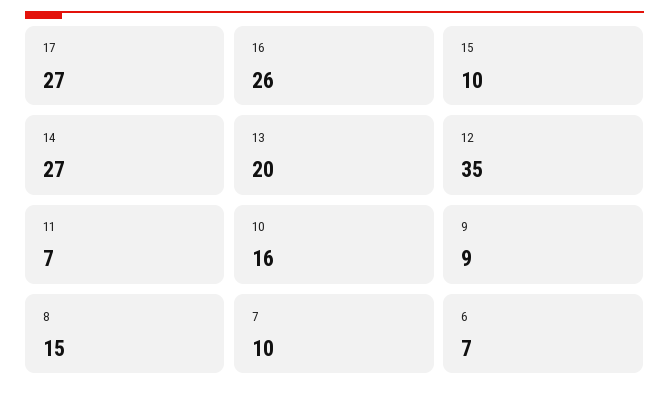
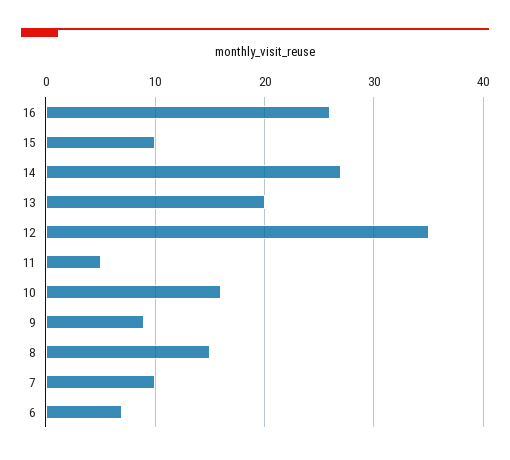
  {
-   "17": 27,
    "16": 26,
    "15": 10,
    "14": 27,
    "13": 20,
    "12": 35,
-   "11": 7,
+   "11": 5,
    "10": 16,
    "9": 9,
    "8": 15,
    "7": 10,
    "6": 7
  }

